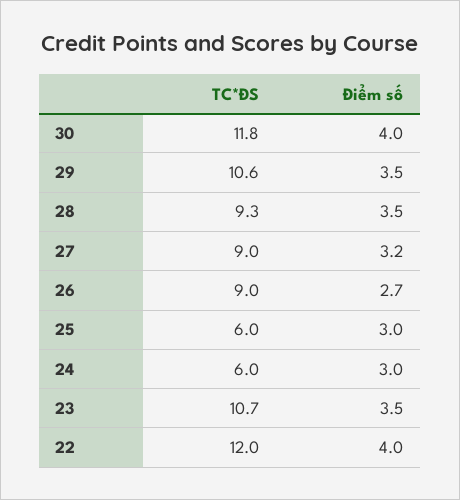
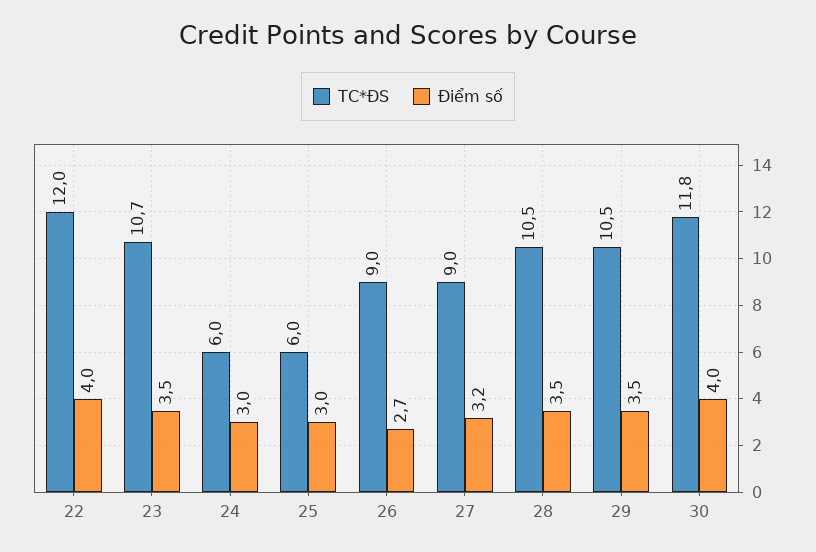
  {
    "TC*ĐS": {
      "30": 11.8,
-     "29": 10.6,
+     "29": 10.5,
-     "28": 9.3,
+     "28": 10.5,
      "27": 9,
      "26": 9,
      "25": 6,
      "24": 6,
      "23": 10.7,
      "22": 12
    },
    "Điểm số": {
      "30": 4,
      "29": 3.5,
      "28": 3.5,
      "27": 3.2,
      "26": 2.7,
      "25": 3,
      "24": 3,
      "23": 3.5,
      "22": 4
    }
  }

